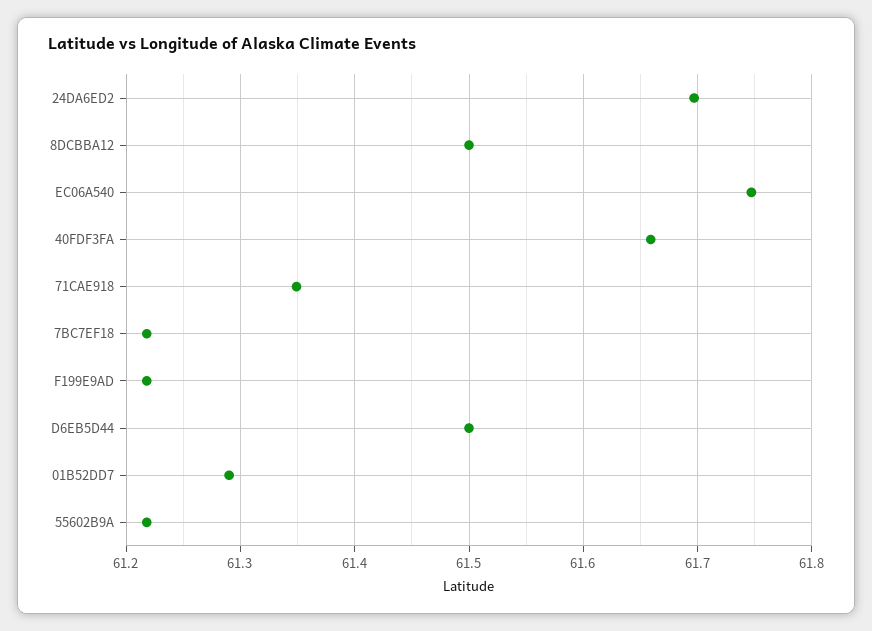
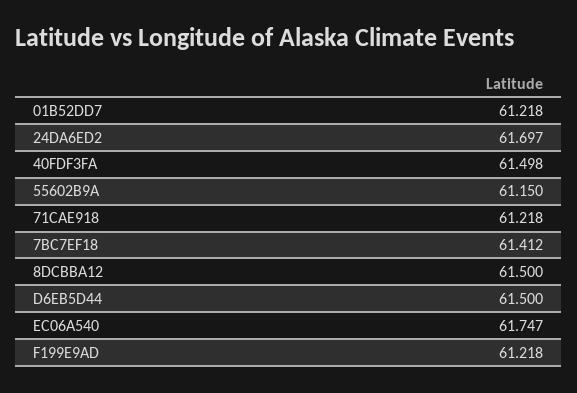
  {
    "24DA6ED2": 61.697,
    "8DCBBA12": 61.5,
    "EC06A540": 61.747,
-   "40FDF3FA": 61.66,
+   "40FDF3FA": 61.498,
-   "71CAE918": 61.35,
+   "71CAE918": 61.218,
-   "7BC7EF18": 61.22,
+   "7BC7EF18": 61.412,
    "F199E9AD": 61.218,
    "D6EB5D44": 61.5,
-   "01B52DD7": 61.29,
+   "01B52DD7": 61.218,
-   "55602B9A": 61.22
+   "55602B9A": 61.15
  }

